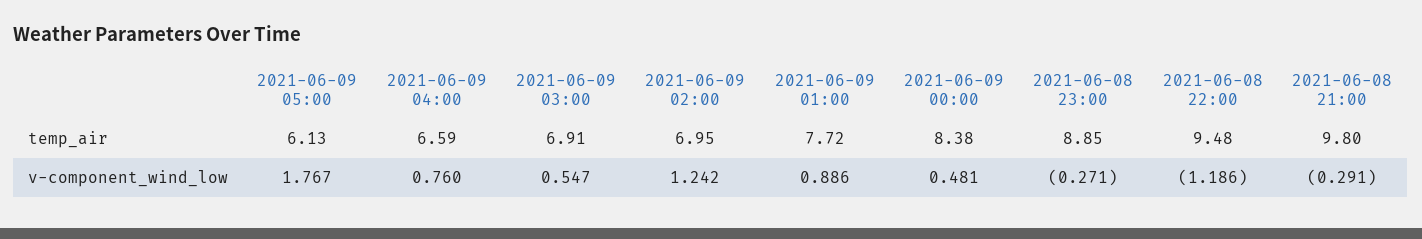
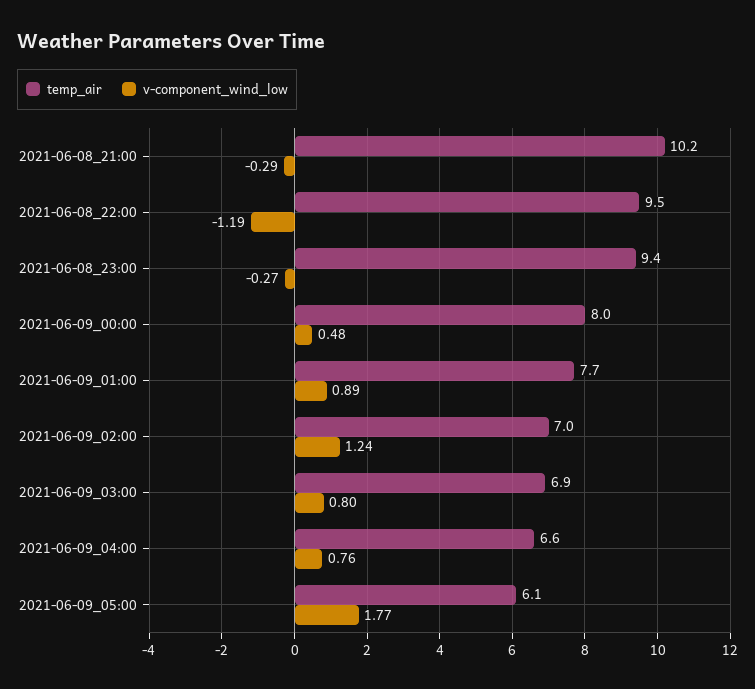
  {
    "temp_air": {
      "2021-06-09 05:00": 6.13,
      "2021-06-09 04:00": 6.59,
      "2021-06-09 03:00": 6.91,
      "2021-06-09 02:00": 6.95,
      "2021-06-09 01:00": 7.72,
-     "2021-06-09 00:00": 8.38,
+     "2021-06-09 00:00": 8,
-     "2021-06-08 23:00": 8.85,
+     "2021-06-08 23:00": 9.4,
      "2021-06-08 22:00": 9.48,
-     "2021-06-08 21:00": 9.8
+     "2021-06-08 21:00": 10.2
    },
    "v-component_wind_low": {
      "2021-06-09 05:00": 1.767,
      "2021-06-09 04:00": 0.76,
-     "2021-06-09 03:00": 0.547,
+     "2021-06-09 03:00": 0.8,
      "2021-06-09 02:00": 1.242,
      "2021-06-09 01:00": 0.886,
      "2021-06-09 00:00": 0.481,
      "2021-06-08 23:00": -0.271,
      "2021-06-08 22:00": -1.186,
      "2021-06-08 21:00": -0.291
    }
  }

